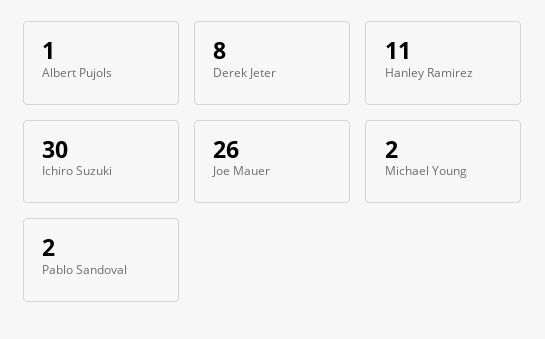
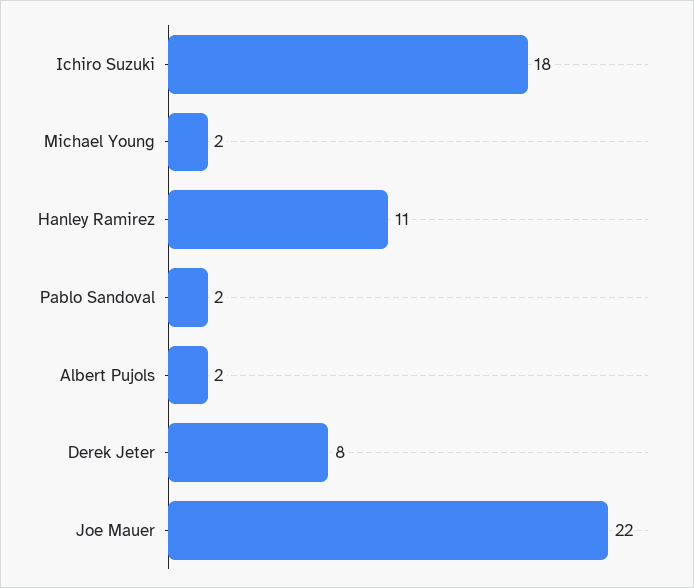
  {
-   "Albert Pujols": 1,
+   "Albert Pujols": 2,
    "Derek Jeter": 8,
    "Hanley Ramirez": 11,
-   "Ichiro Suzuki": 30,
+   "Ichiro Suzuki": 18,
-   "Joe Mauer": 26,
+   "Joe Mauer": 22,
    "Michael Young": 2,
    "Pablo Sandoval": 2
  }

